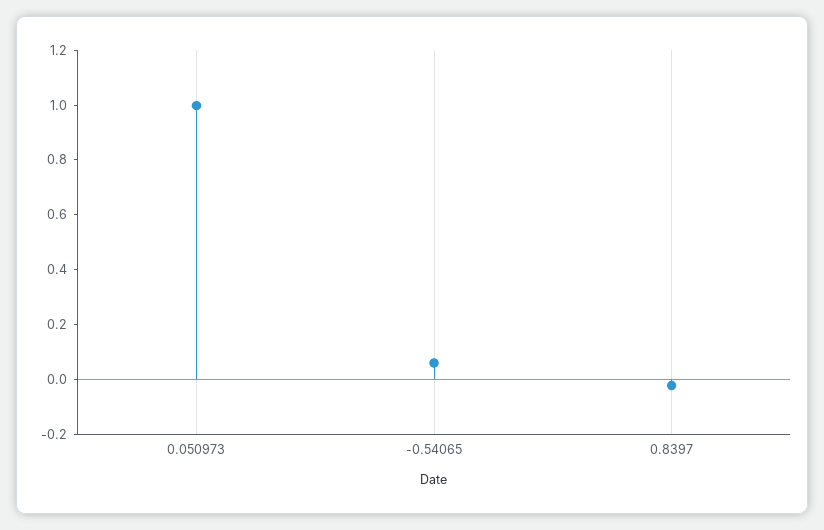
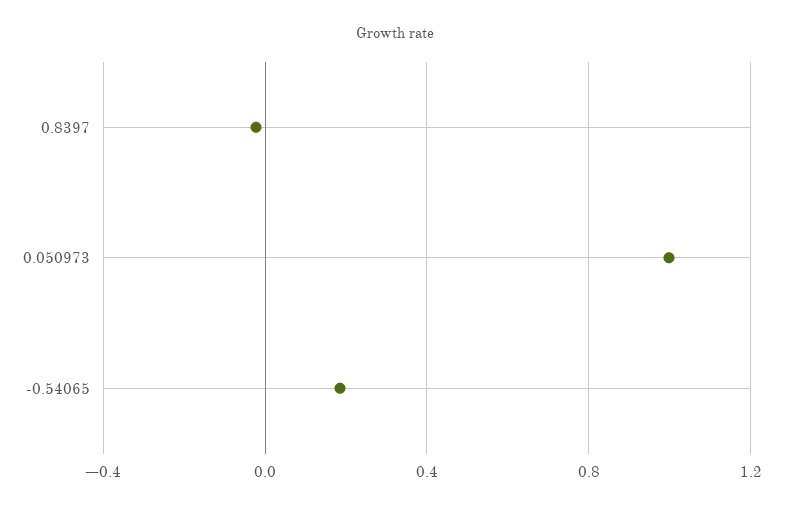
  {
    "0.050973": 1,
-   "-0.54065": 0.05,
+   "-0.54065": 0.2,
    "0.8397": 0
  }

